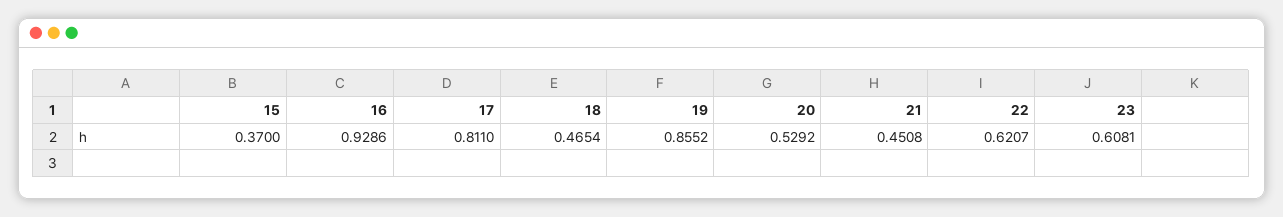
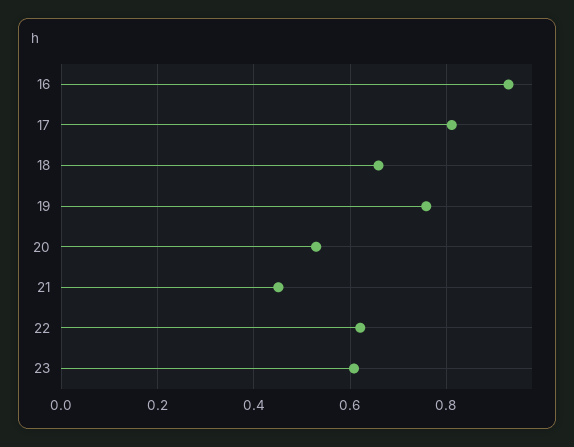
  {
-   "15": 0.37,
    "16": 0.9286,
    "17": 0.811,
-   "18": 0.4654,
+   "18": 0.66,
-   "19": 0.8552,
+   "19": 0.76,
    "20": 0.5292,
    "21": 0.4508,
    "22": 0.6207,
    "23": 0.6081
  }

